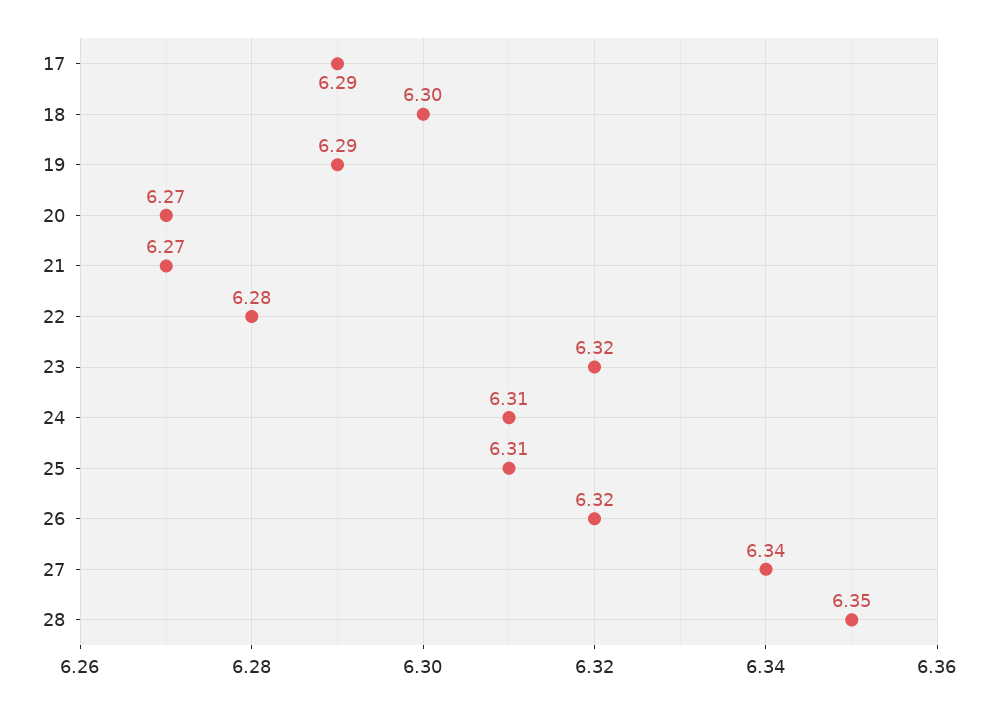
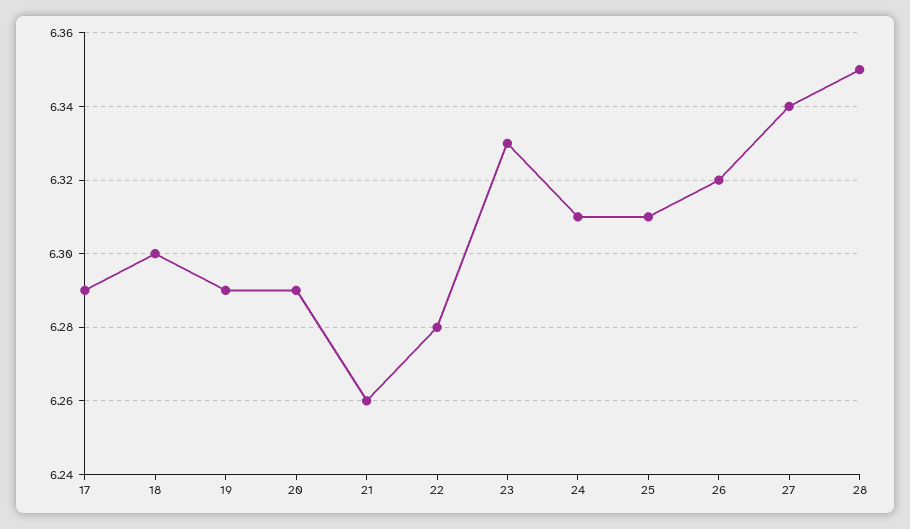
  {
    "17": 6.29,
    "18": 6.3,
    "19": 6.29,
-   "20": 6.27,
+   "20": 6.29,
-   "21": 6.27,
+   "21": 6.26,
    "22": 6.28,
-   "23": 6.32,
+   "23": 6.33,
    "24": 6.31,
    "25": 6.31,
    "26": 6.32,
    "27": 6.34,
    "28": 6.35
  }

